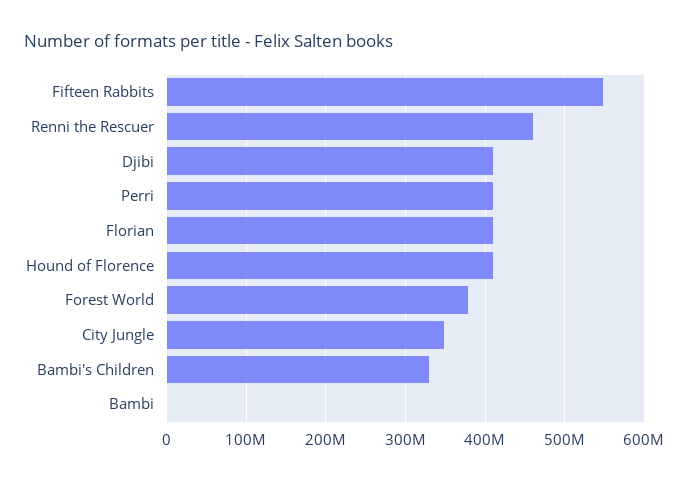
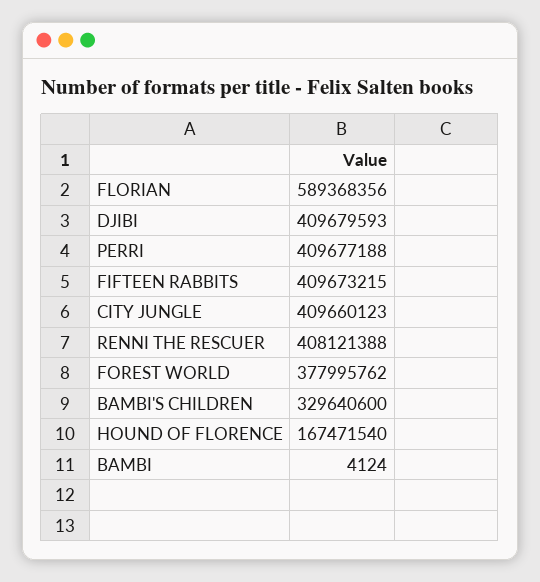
  {
-   "Fifteen Rabbits": 550000000,
+   "Fifteen Rabbits": 409673215,
-   "Renni the Rescuer": 460000000,
+   "Renni the Rescuer": 408121388,
    "Djibi": 409679593,
    "Perri": 409677188,
-   "Florian": 410000000,
+   "Florian": 589368356,
-   "Hound of Florence": 410000000,
+   "Hound of Florence": 167471540,
    "Forest World": 377995762,
-   "City Jungle": 350000000,
+   "City Jungle": 409660123,
    "Bambi's Children": 329640600,
    "Bambi": 4124
  }

